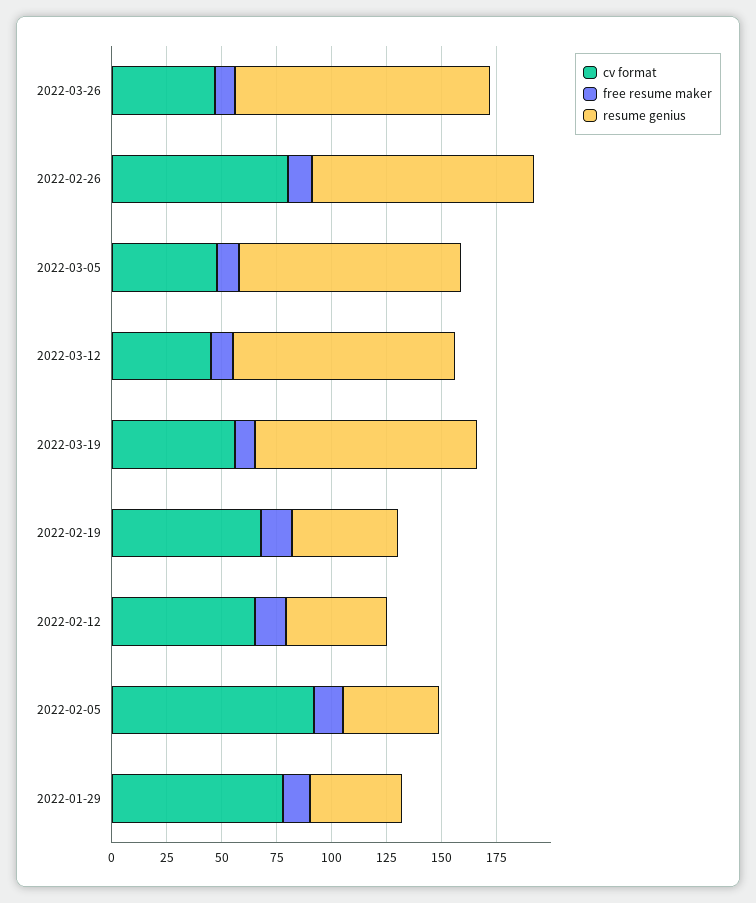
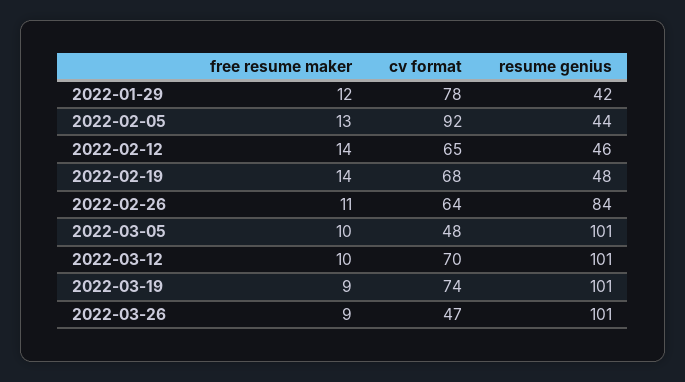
  {
    "cv format": {
      "2022-03-26": 47,
-     "2022-02-26": 80,
+     "2022-02-26": 64,
      "2022-03-05": 48,
-     "2022-03-12": 45,
+     "2022-03-12": 70,
-     "2022-03-19": 55,
+     "2022-03-19": 74,
      "2022-02-19": 68,
      "2022-02-12": 65,
      "2022-02-05": 92,
      "2022-01-29": 78
    },
    "free resume maker": {
      "2022-03-26": 9,
      "2022-02-26": 11,
      "2022-03-05": 10,
      "2022-03-12": 10,
      "2022-03-19": 9,
      "2022-02-19": 14,
      "2022-02-12": 14,
      "2022-02-05": 13,
      "2022-01-29": 12
    },
    "resume genius": {
-     "2022-03-26": 115,
+     "2022-03-26": 101,
-     "2022-02-26": 100,
+     "2022-02-26": 84,
      "2022-03-05": 101,
      "2022-03-12": 101,
      "2022-03-19": 101,
      "2022-02-19": 48,
      "2022-02-12": 46,
      "2022-02-05": 44,
      "2022-01-29": 42
    }
  }

